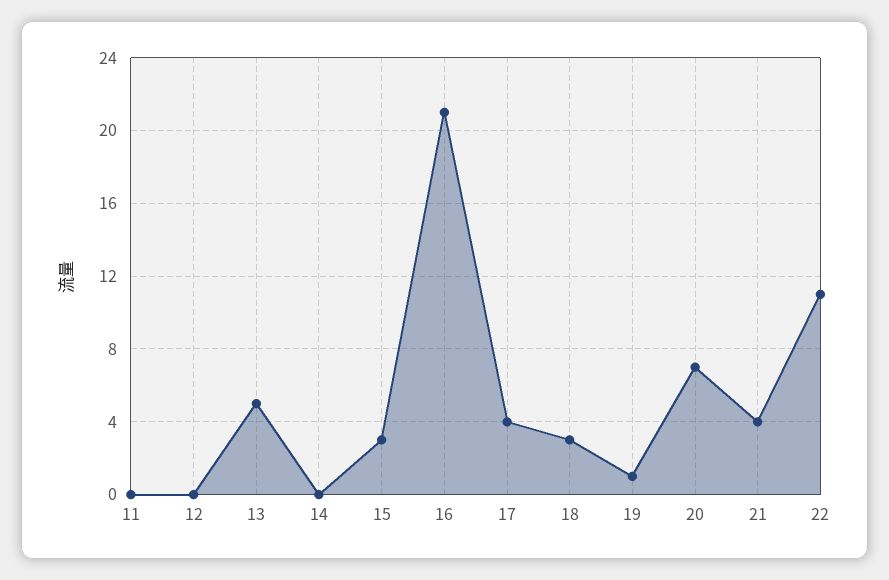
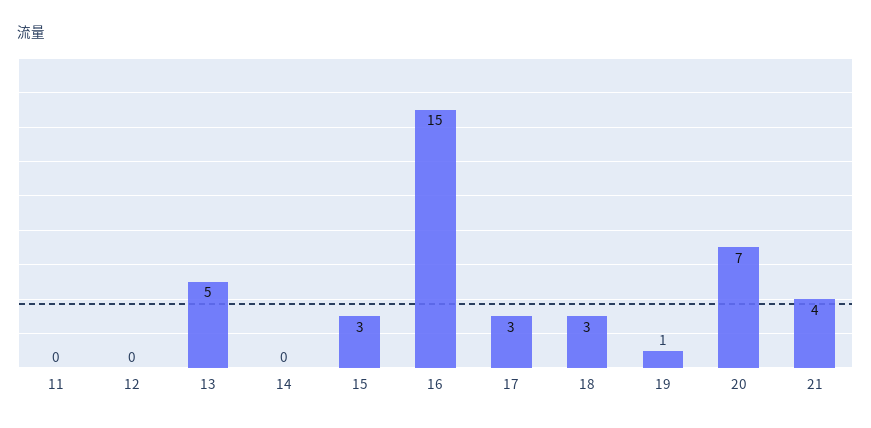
  {
    "11": 0,
    "12": 0,
    "13": 5,
    "14": 0,
    "15": 3,
-   "16": 21,
+   "16": 15,
-   "17": 4,
+   "17": 3,
    "18": 3,
    "19": 1,
    "20": 7,
-   "21": 4,
+   "21": 4
-   "22": 11
  }

